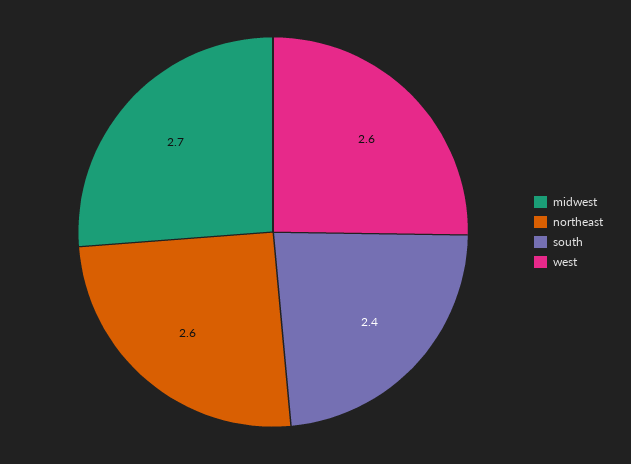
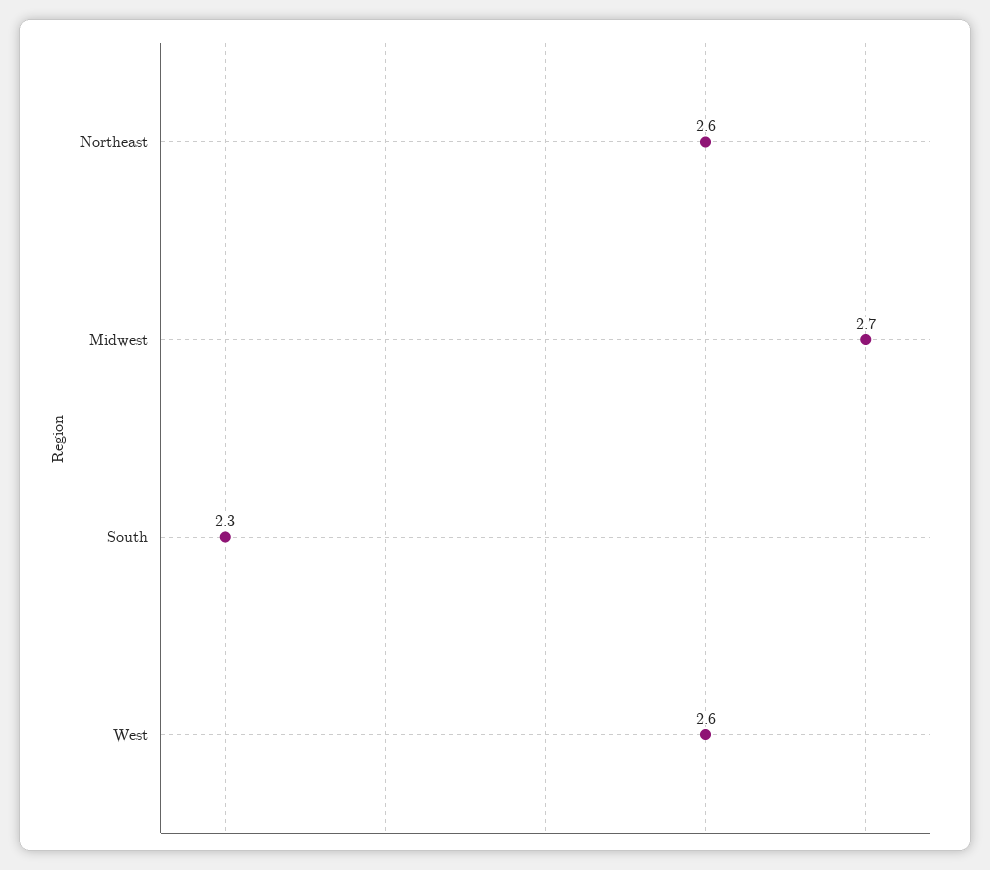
  {
    "midwest": 2.7,
    "northeast": 2.6,
-   "south": 2.4,
+   "south": 2.3,
    "west": 2.6
  }

